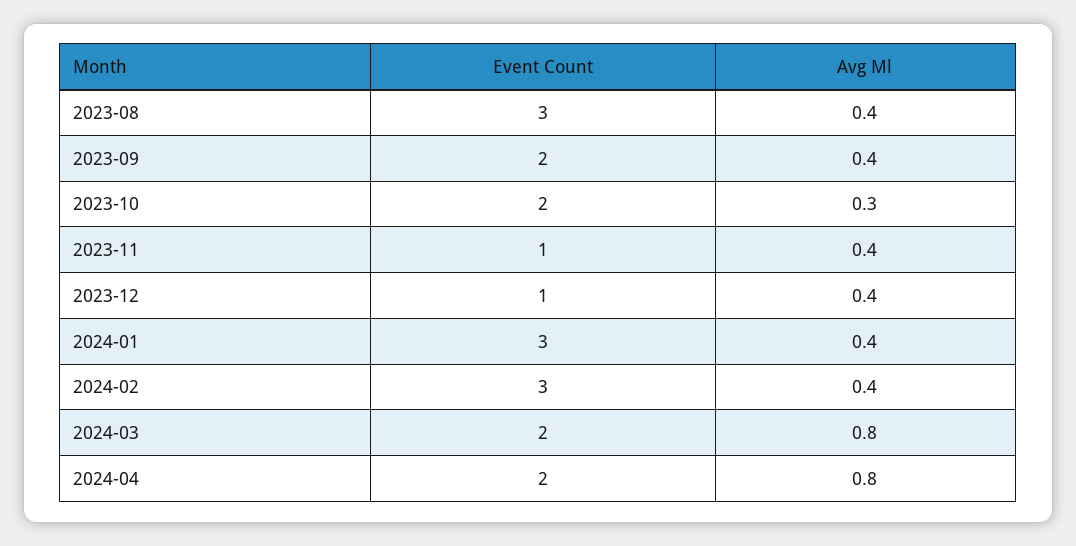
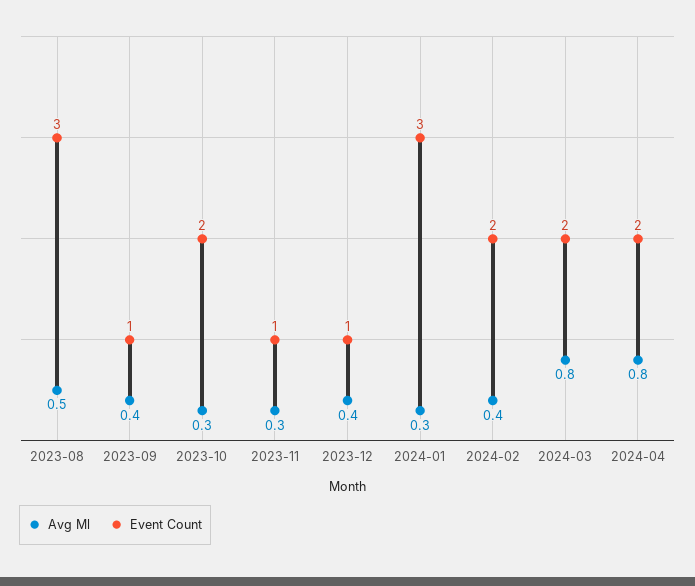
  {
    "Event Count": {
      "2023-08": 3,
-     "2023-09": 2,
+     "2023-09": 1,
      "2023-10": 2,
      "2023-11": 1,
      "2023-12": 1,
      "2024-01": 3,
-     "2024-02": 3,
+     "2024-02": 2,
      "2024-03": 2,
      "2024-04": 2
    },
    "Avg Ml": {
-     "2023-08": 0.4,
+     "2023-08": 0.5,
      "2023-09": 0.4,
      "2023-10": 0.3,
-     "2023-11": 0.4,
+     "2023-11": 0.3,
      "2023-12": 0.4,
-     "2024-01": 0.4,
+     "2024-01": 0.3,
      "2024-02": 0.4,
      "2024-03": 0.8,
      "2024-04": 0.8
    }
  }

